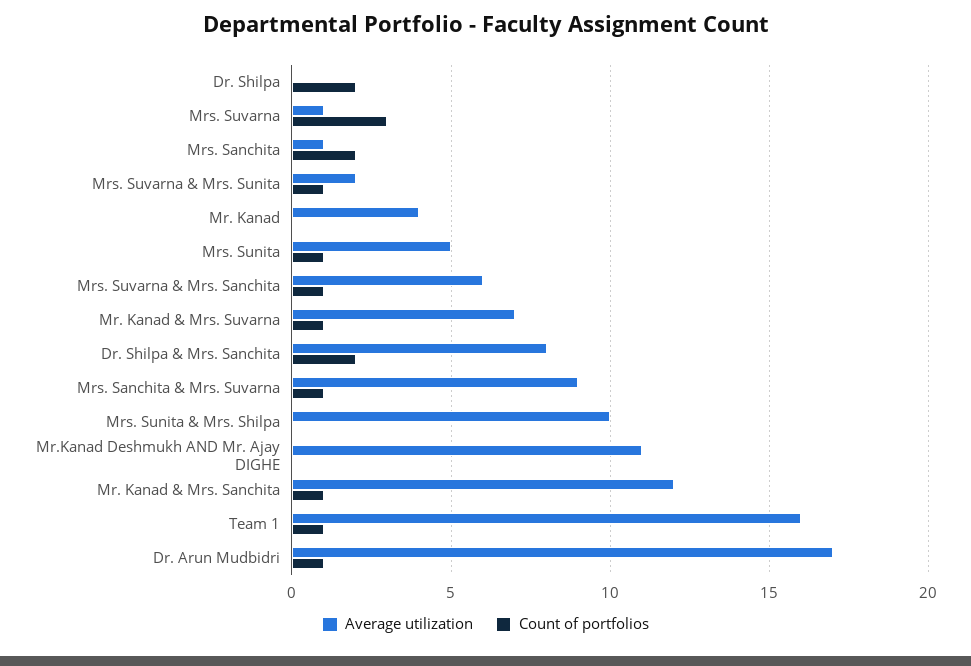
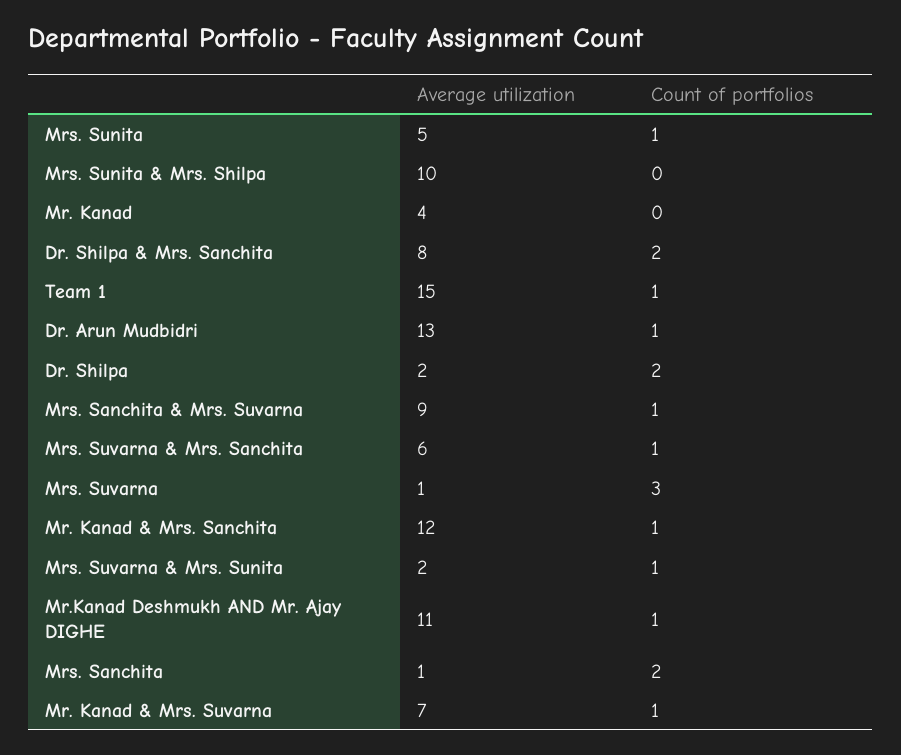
  {
    "Average utilization": {
-     "Dr. Shilpa": 0,
+     "Dr. Shilpa": 2,
      "Mrs. Suvarna": 1,
      "Mrs. Sanchita": 1,
      "Mrs. Suvarna & Mrs. Sunita": 2,
      "Mr. Kanad": 4,
      "Mrs. Sunita": 5,
      "Mrs. Suvarna & Mrs. Sanchita": 6,
      "Mr. Kanad & Mrs. Suvarna": 7,
      "Dr. Shilpa & Mrs. Sanchita": 8,
      "Mrs. Sanchita & Mrs. Suvarna": 9,
      "Mrs. Sunita & Mrs. Shilpa": 10,
      "Mr.Kanad Deshmukh AND Mr. Ajay DIGHE": 11,
      "Mr. Kanad & Mrs. Sanchita": 12,
-     "Team 1": 16,
+     "Team 1": 15,
-     "Dr. Arun Mudbidri": 17
+     "Dr. Arun Mudbidri": 13
    },
    "Count of portfolios": {
      "Dr. Shilpa": 2,
      "Mrs. Suvarna": 3,
      "Mrs. Sanchita": 2,
      "Mrs. Suvarna & Mrs. Sunita": 1,
      "Mr. Kanad": 0,
      "Mrs. Sunita": 1,
      "Mrs. Suvarna & Mrs. Sanchita": 1,
      "Mr. Kanad & Mrs. Suvarna": 1,
      "Dr. Shilpa & Mrs. Sanchita": 2,
      "Mrs. Sanchita & Mrs. Suvarna": 1,
      "Mrs. Sunita & Mrs. Shilpa": 0,
-     "Mr.Kanad Deshmukh AND Mr. Ajay DIGHE": 0,
+     "Mr.Kanad Deshmukh AND Mr. Ajay DIGHE": 1,
      "Mr. Kanad & Mrs. Sanchita": 1,
      "Team 1": 1,
      "Dr. Arun Mudbidri": 1
    }
  }

